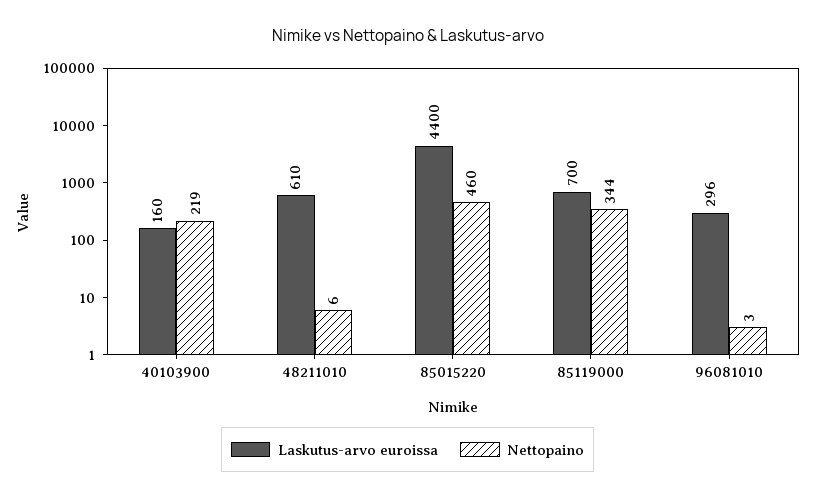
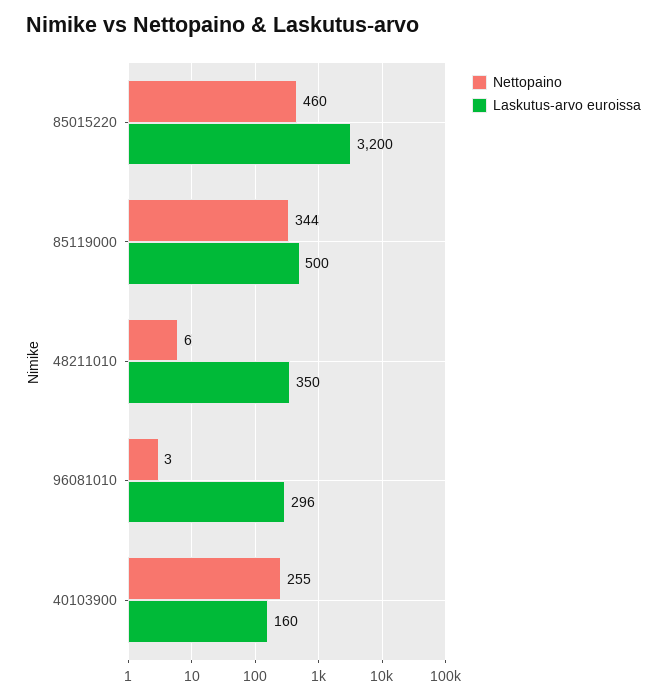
  {
    "Laskutus-arvo euroissa": {
      "40103900": 160,
-     "48211010": 610,
+     "48211010": 350,
-     "85015220": 4400,
+     "85015220": 3200,
-     "85119000": 700,
+     "85119000": 500,
      "96081010": 296
    },
    "Nettopaino": {
-     "40103900": 219,
+     "40103900": 255,
      "48211010": 6,
      "85015220": 460,
      "85119000": 344,
      "96081010": 3
    }
  }

